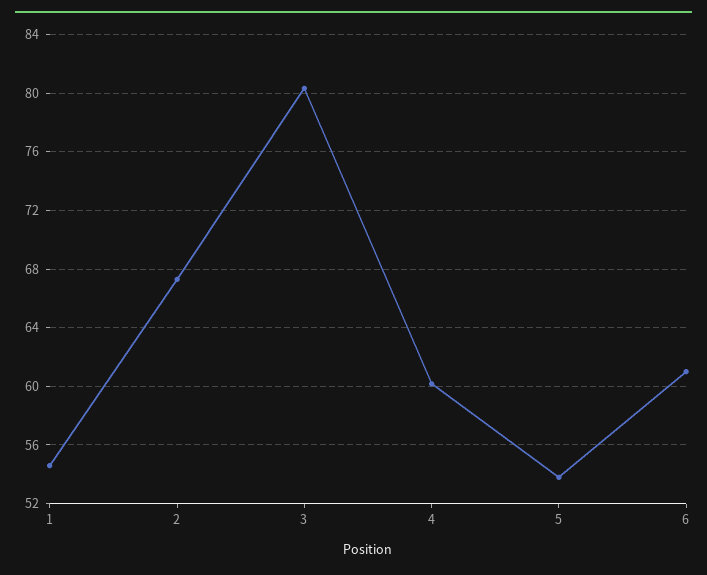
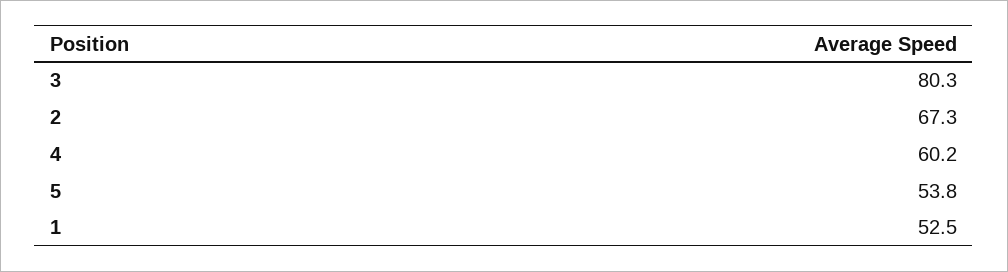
  {
-   "1": 54.5,
+   "1": 52.5,
    "2": 67.3,
    "3": 80.3,
    "4": 60.2,
-   "5": 53.8,
+   "5": 53.8
-   "6": 61
  }

